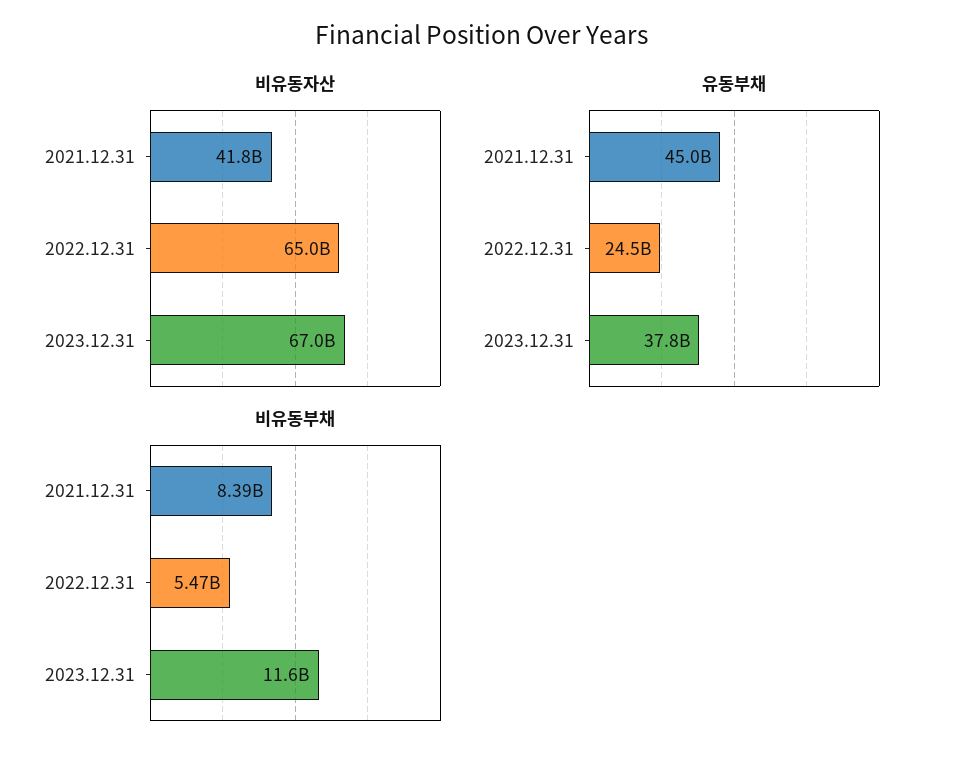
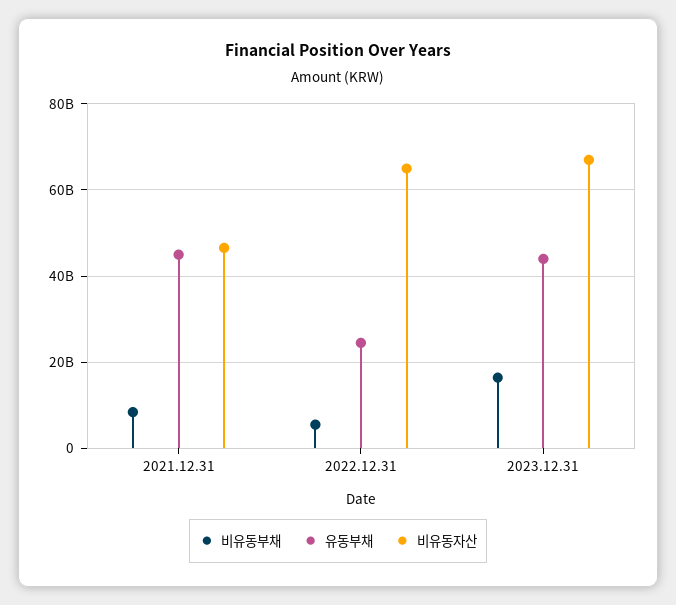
  {
    "비유동자산": {
-     "2021.12.31": 41800000000,
+     "2021.12.31": 46000000000,
      "2022.12.31": 65000000000,
      "2023.12.31": 67000000000
    },
    "유동부채": {
      "2021.12.31": 45000000000,
      "2022.12.31": 24500000000,
-     "2023.12.31": 37800000000
+     "2023.12.31": 44000000000
    },
    "비유동부채": {
      "2021.12.31": 8390000000,
      "2022.12.31": 5470000000,
-     "2023.12.31": 11600000000
+     "2023.12.31": 16000000000
    }
  }

